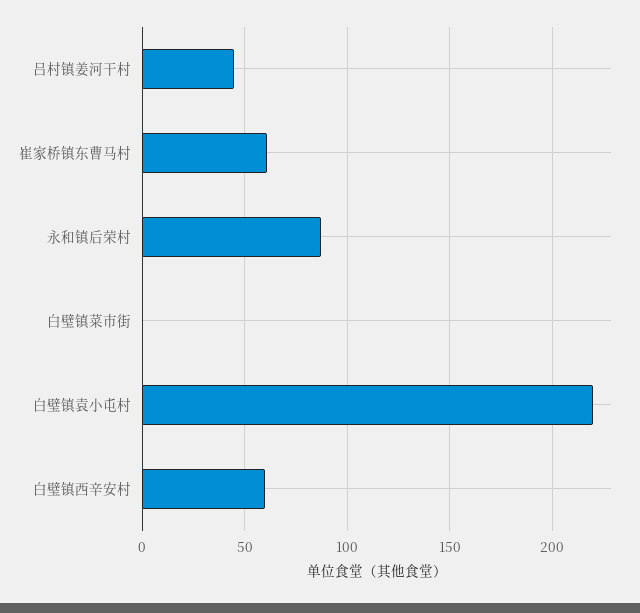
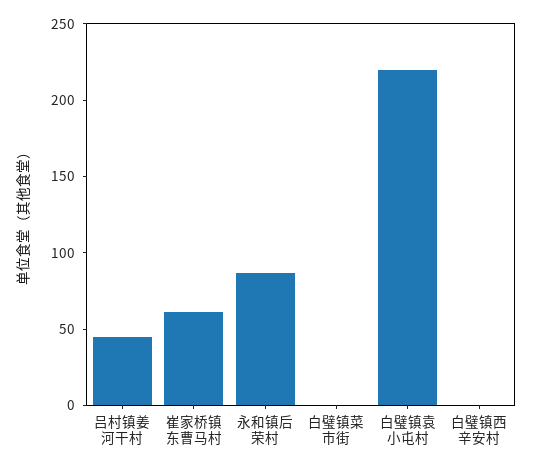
  {
    "吕村镇姜河干村": 45,
    "崔家桥镇东曹马村": 60,
    "永和镇后荣村": 85,
    "白璧镇菜市街": 0,
    "白璧镇袁小屯村": 220,
-   "白璧镇西辛安村": 60
+   "白璧镇西辛安村": 0
  }

